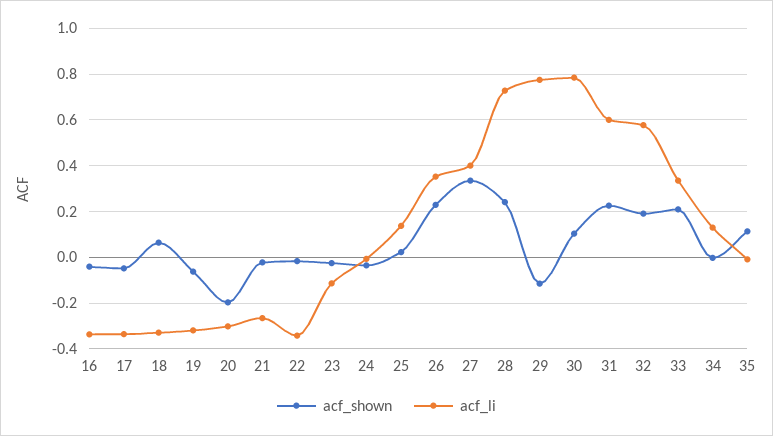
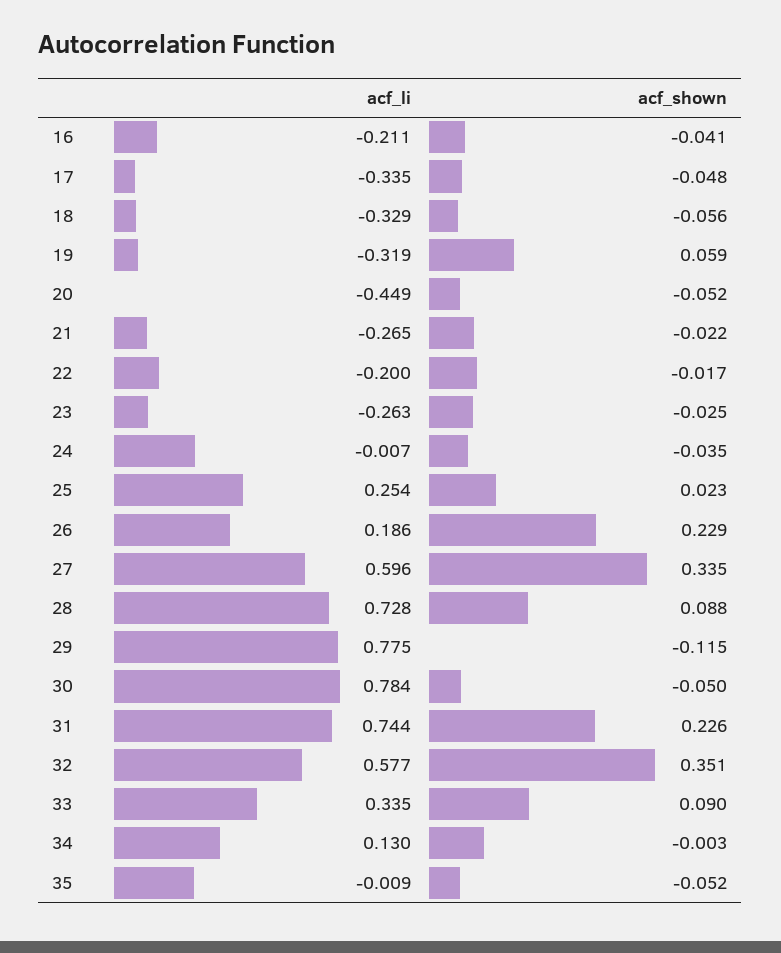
  {
    "acf_shown": {
      "16": -0.041,
      "17": -0.048,
-     "18": 0.05,
+     "18": -0.056,
-     "19": -0.05,
+     "19": 0.059,
-     "20": -0.2,
+     "20": -0.052,
      "21": -0.022,
      "22": -0.017,
      "23": -0.025,
      "24": -0.035,
      "25": 0.023,
      "26": 0.229,
      "27": 0.335,
-     "28": 0.25,
+     "28": 0.088,
      "29": -0.115,
-     "30": 0.1,
+     "30": -0.05,
      "31": 0.226,
-     "32": 0.2,
+     "32": 0.351,
-     "33": 0.2,
+     "33": 0.09,
      "34": -0.003,
-     "35": 0.1
+     "35": -0.052
    },
    "acf_li": {
-     "16": -0.35,
+     "16": -0.211,
      "17": -0.335,
      "18": -0.329,
      "19": -0.319,
-     "20": -0.3,
+     "20": -0.449,
      "21": -0.265,
-     "22": -0.35,
+     "22": -0.2,
-     "23": -0.1,
+     "23": -0.263,
      "24": -0.007,
-     "25": 0.15,
+     "25": 0.254,
-     "26": 0.35,
+     "26": 0.186,
-     "27": 0.4,
+     "27": 0.596,
      "28": 0.728,
      "29": 0.775,
      "30": 0.784,
-     "31": 0.6,
+     "31": 0.744,
      "32": 0.577,
      "33": 0.335,
      "34": 0.13,
      "35": -0.009
    }
  }

